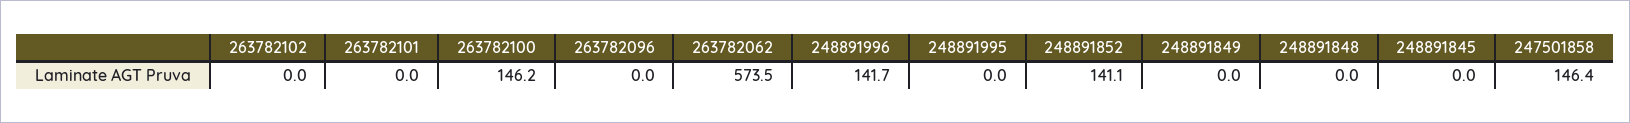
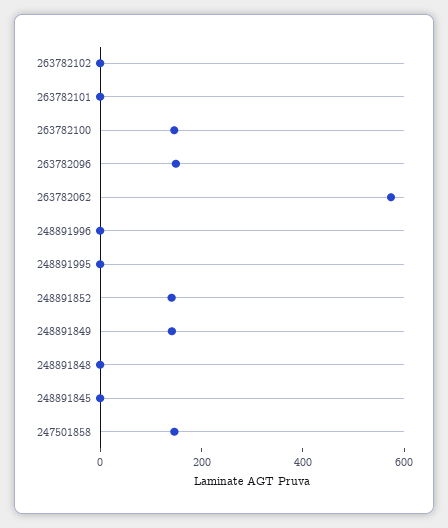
  {
    "263782102": 0,
    "263782101": 0,
    "263782100": 146.2,
-   "263782096": 0,
+   "263782096": 150,
    "263782062": 573.5,
-   "248891996": 141.7,
+   "248891996": 0,
    "248891995": 0,
    "248891852": 141.1,
-   "248891849": 0,
+   "248891849": 150,
    "248891848": 0,
    "248891845": 0,
    "247501858": 146.4
  }

